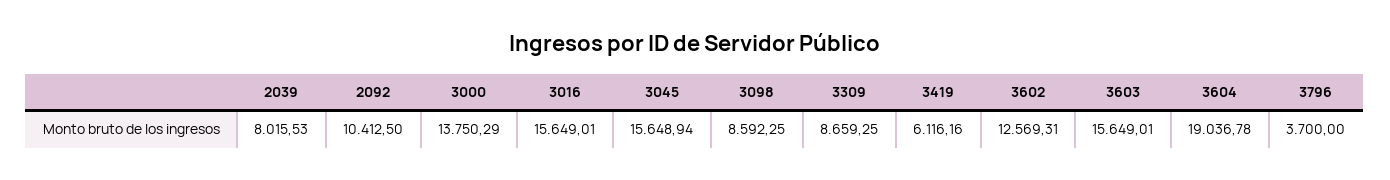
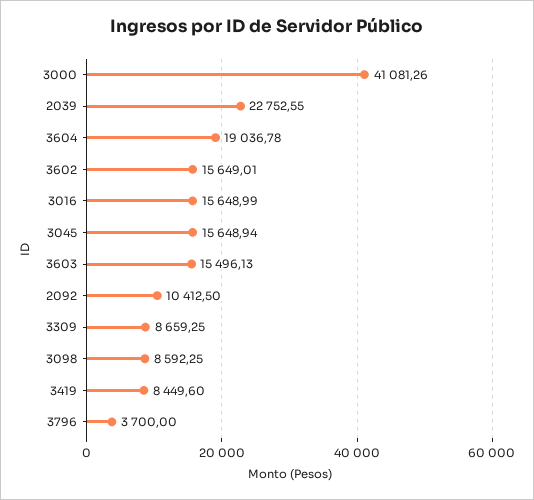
  {
-   "2039": 8015.53,
+   "2039": 22752.55,
    "2092": 10412.5,
-   "3000": 13750.29,
+   "3000": 41081.26,
-   "3016": 15649.01,
+   "3016": 15648.99,
    "3045": 15648.94,
    "3098": 8592.25,
    "3309": 8659.25,
-   "3419": 6116.16,
+   "3419": 8449.6,
-   "3602": 12569.31,
+   "3602": 15649.01,
-   "3603": 15649.01,
+   "3603": 15496.13,
    "3604": 19036.78,
    "3796": 3700
  }

